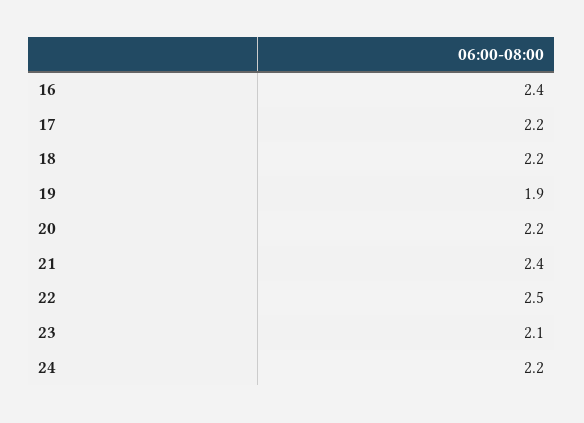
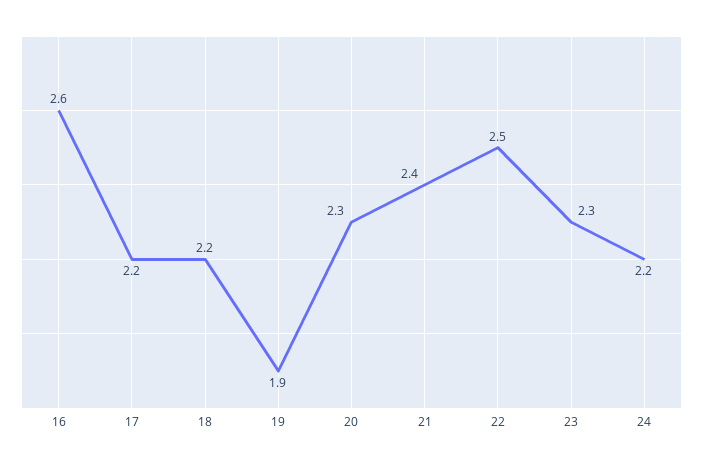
  {
-   "16": 2.4,
+   "16": 2.6,
    "17": 2.2,
    "18": 2.2,
    "19": 1.9,
-   "20": 2.2,
+   "20": 2.3,
    "21": 2.4,
    "22": 2.5,
-   "23": 2.1,
+   "23": 2.3,
    "24": 2.2
  }

